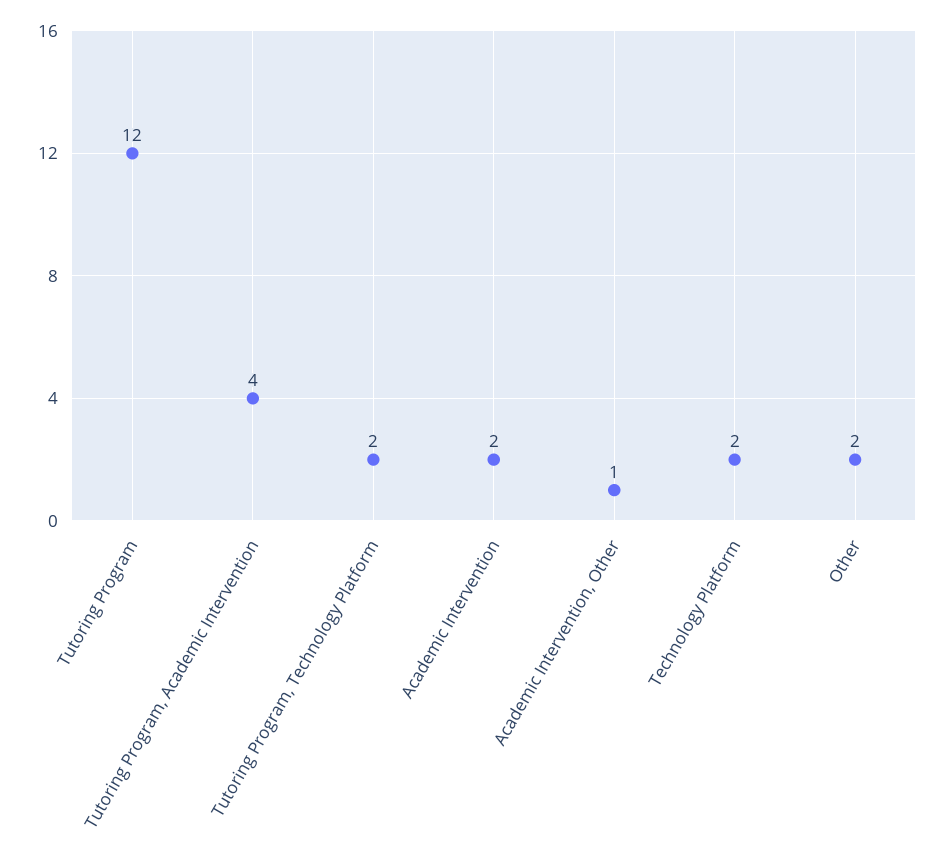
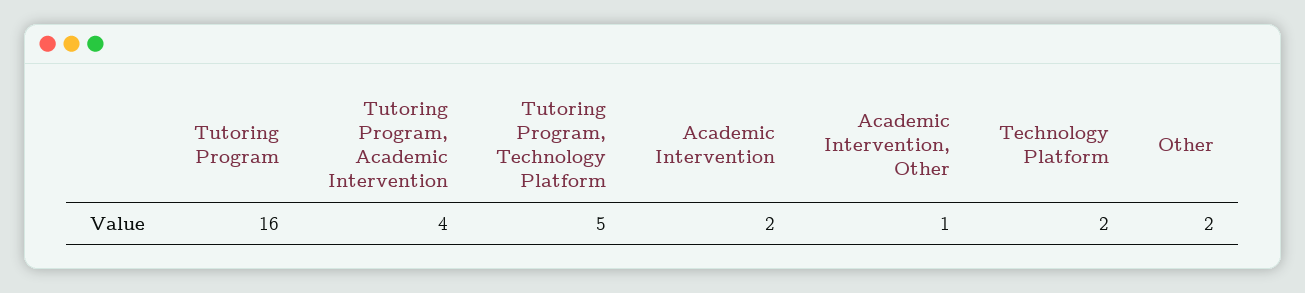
  {
-   "Tutoring Program": 12,
+   "Tutoring Program": 16,
    "Tutoring Program, Academic Intervention": 4,
-   "Tutoring Program, Technology Platform": 2,
+   "Tutoring Program, Technology Platform": 5,
    "Academic Intervention": 2,
    "Academic Intervention, Other": 1,
    "Technology Platform": 2,
    "Other": 2
  }

